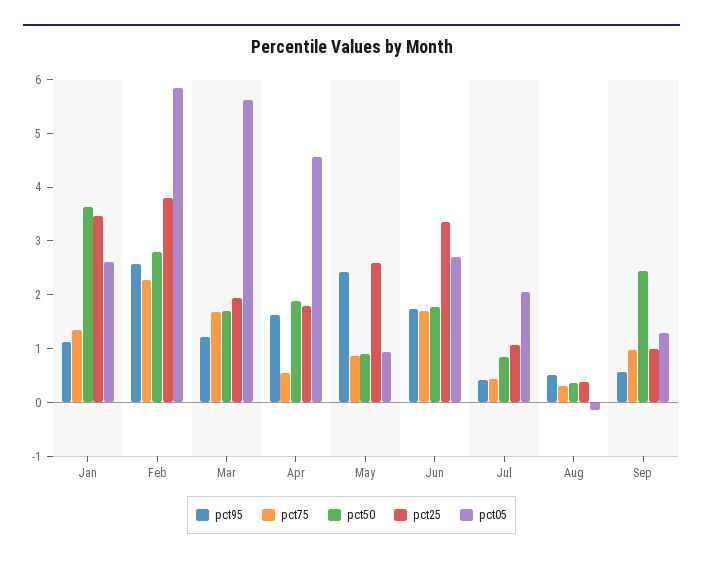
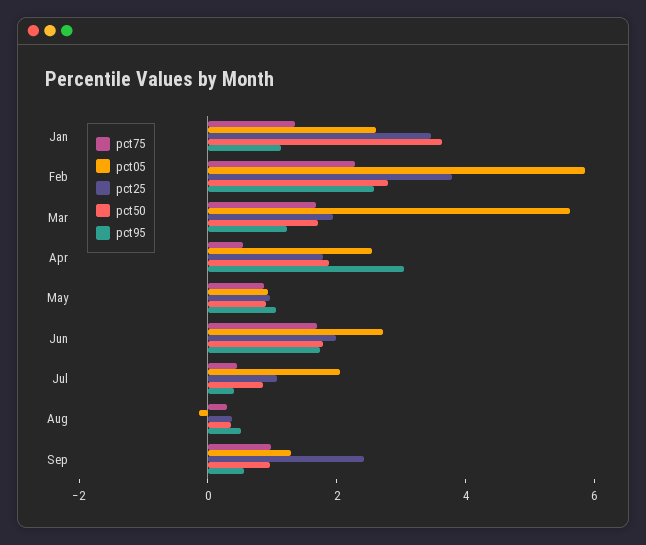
  {
    "pct95": {
      "Jan": 1.2,
      "Feb": 2.6,
      "Mar": 1.2,
-     "Apr": 1.6,
+     "Apr": 3,
-     "May": 2.4,
+     "May": 1,
      "Jun": 1.8,
      "Jul": 0.4,
      "Aug": 0.6,
      "Sep": 0.6
    },
    "pct75": {
      "Jan": 1.4,
      "Feb": 2.2,
      "Mar": 1.6,
      "Apr": 0.6,
      "May": 0.8,
      "Jun": 1.6,
      "Jul": 0.4,
      "Aug": 0.4,
      "Sep": 1
    },
    "pct50": {
      "Jan": 3.6,
      "Feb": 2.8,
      "Mar": 1.8,
      "Apr": 1.8,
      "May": 1,
      "Jun": 1.8,
      "Jul": 0.8,
      "Aug": 0.4,
-     "Sep": 2.4
+     "Sep": 1
    },
    "pct25": {
      "Jan": 3.4,
      "Feb": 3.8,
      "Mar": 2,
      "Apr": 1.8,
-     "May": 2.6,
+     "May": 1,
-     "Jun": 3.4,
+     "Jun": 2,
      "Jul": 1,
      "Aug": 0.4,
-     "Sep": 1
+     "Sep": 2.5
    },
    "pct05": {
      "Jan": 2.6,
      "Feb": 5.8,
      "Mar": 5.6,
-     "Apr": 4.6,
+     "Apr": 2.5,
      "May": 1,
      "Jun": 2.8,
      "Jul": 2,
      "Aug": -0.2,
      "Sep": 1.2
    }
  }

